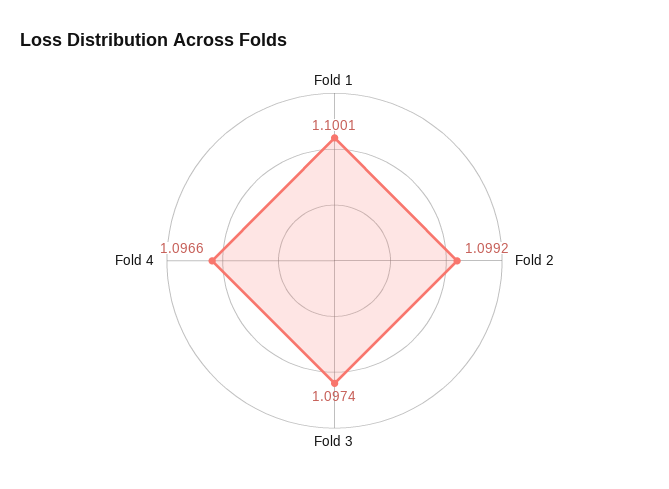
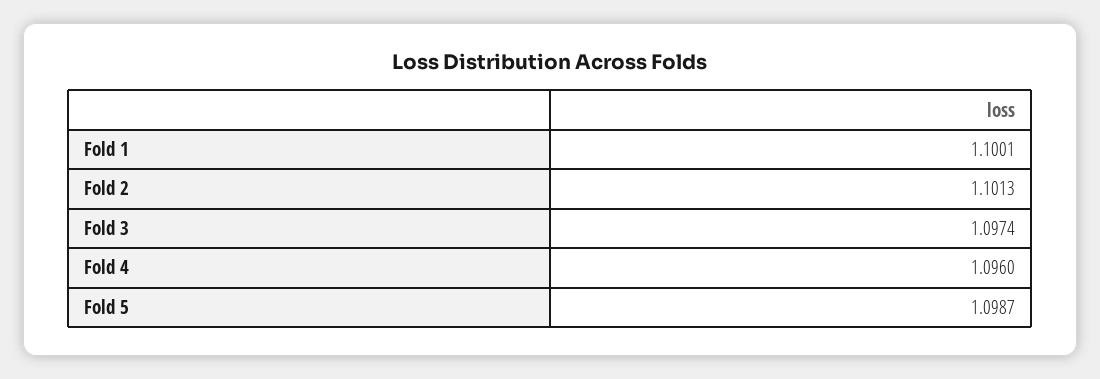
  {
    "Fold 1": 1.1001,
-   "Fold 2": 1.0992,
+   "Fold 2": 1.1013,
    "Fold 3": 1.0974,
-   "Fold 4": 1.0966
+   "Fold 4": 1.096,
+   "Fold 5": 1.0987
  }

